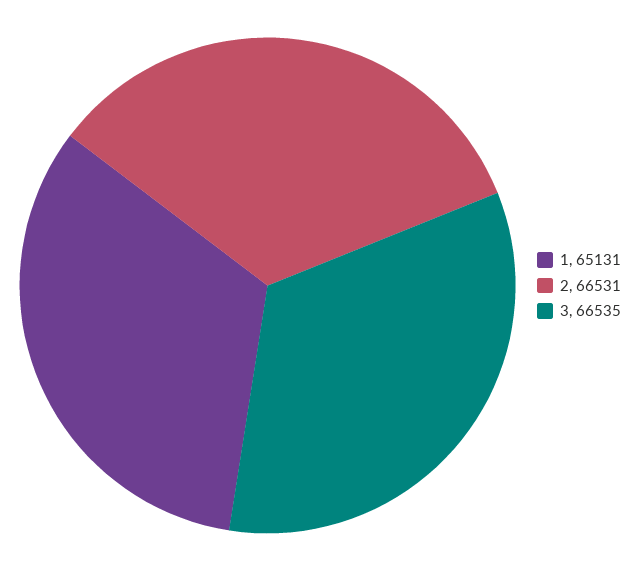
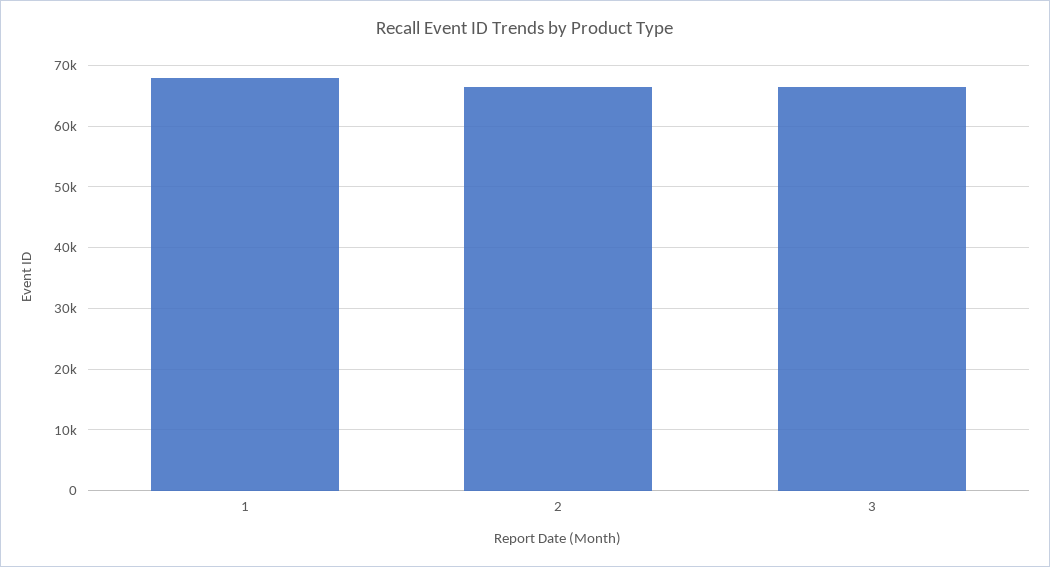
  {
-   "1": 65131,
+   "1": 68000,
    "2": 66531,
    "3": 66535
  }

